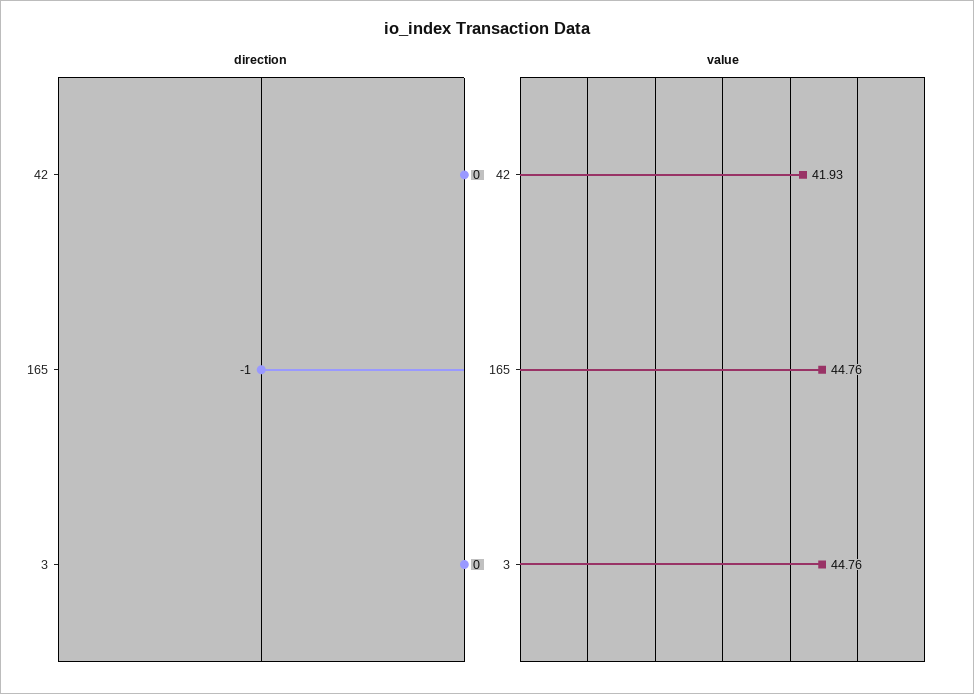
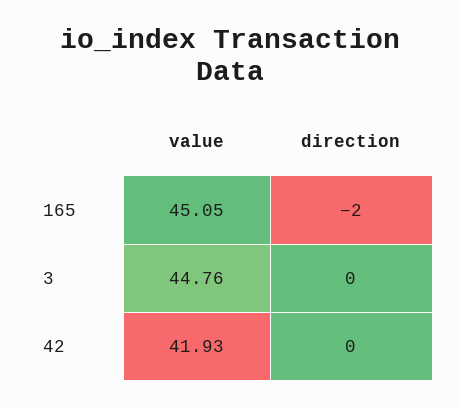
  {
    "direction": {
      "42": 0,
-     "165": -1,
+     "165": -2,
      "3": 0
    },
    "value": {
      "42": 41.93,
-     "165": 44.76,
+     "165": 45.05,
      "3": 44.76
    }
  }

